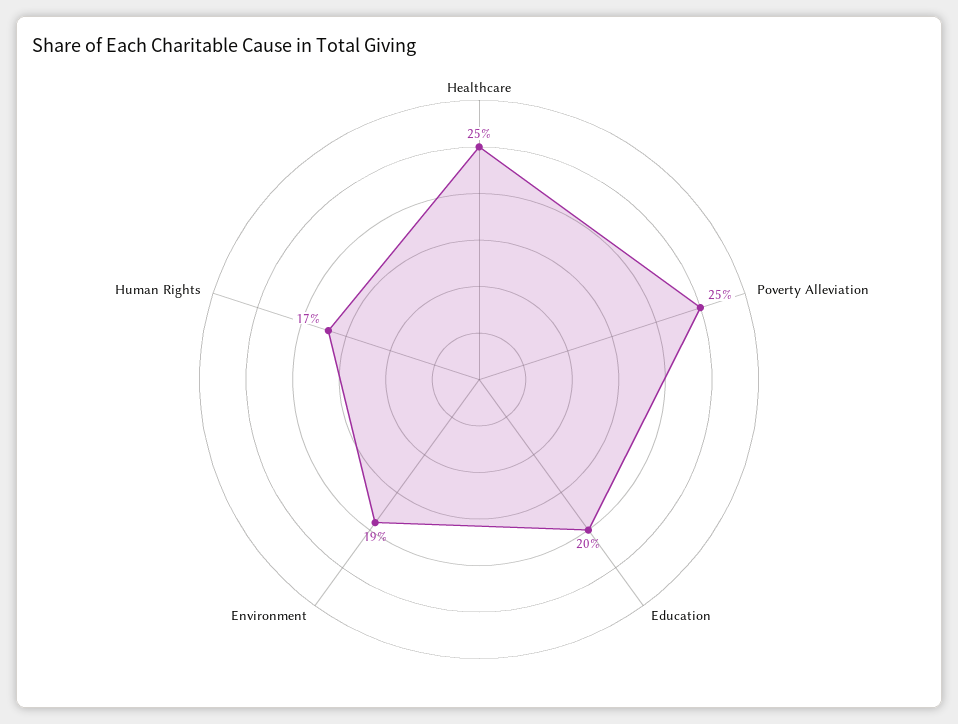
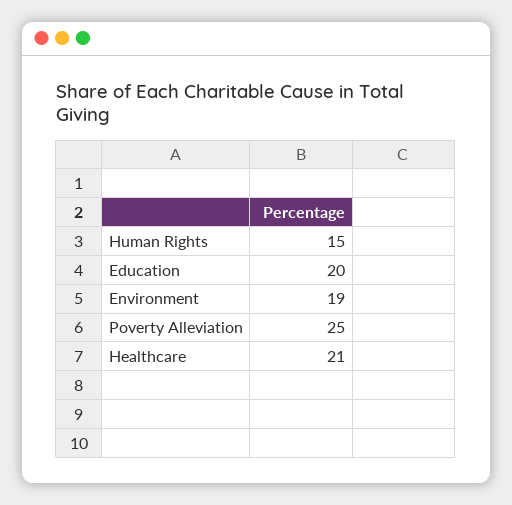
  {
-   "Healthcare": 25,
+   "Healthcare": 21,
    "Poverty Alleviation": 25,
    "Education": 20,
    "Environment": 19,
-   "Human Rights": 17
+   "Human Rights": 15
  }

